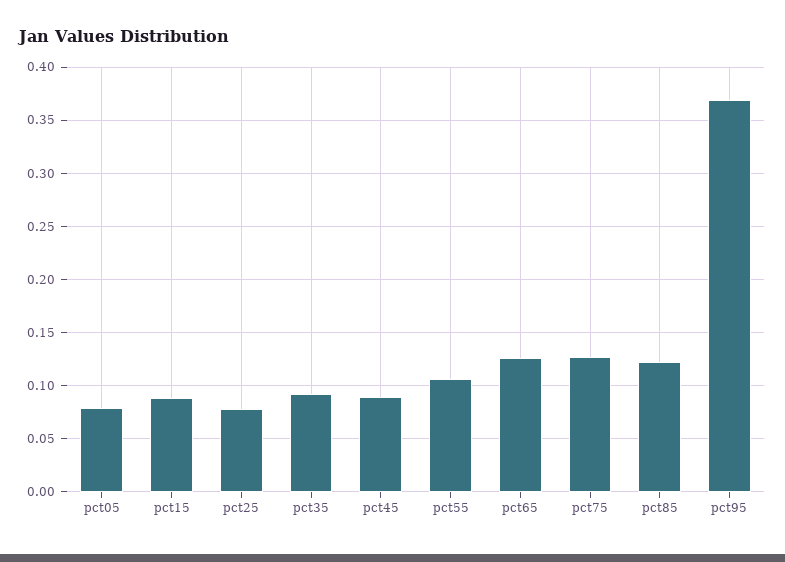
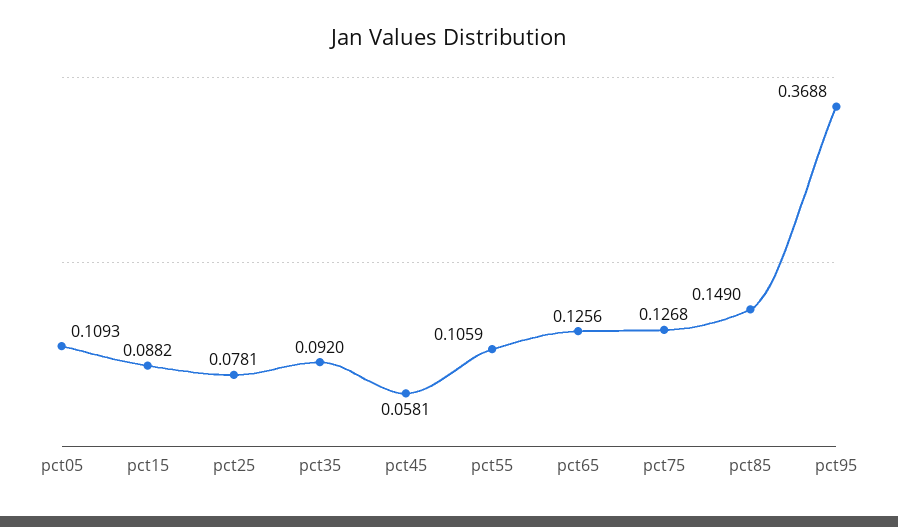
  {
-   "pct05": 0.08,
+   "pct05": 0.1093,
    "pct15": 0.0882,
    "pct25": 0.0781,
    "pct35": 0.092,
-   "pct45": 0.09,
+   "pct45": 0.0581,
    "pct55": 0.1059,
    "pct65": 0.1256,
    "pct75": 0.1268,
-   "pct85": 0.12,
+   "pct85": 0.149,
    "pct95": 0.3688
  }

